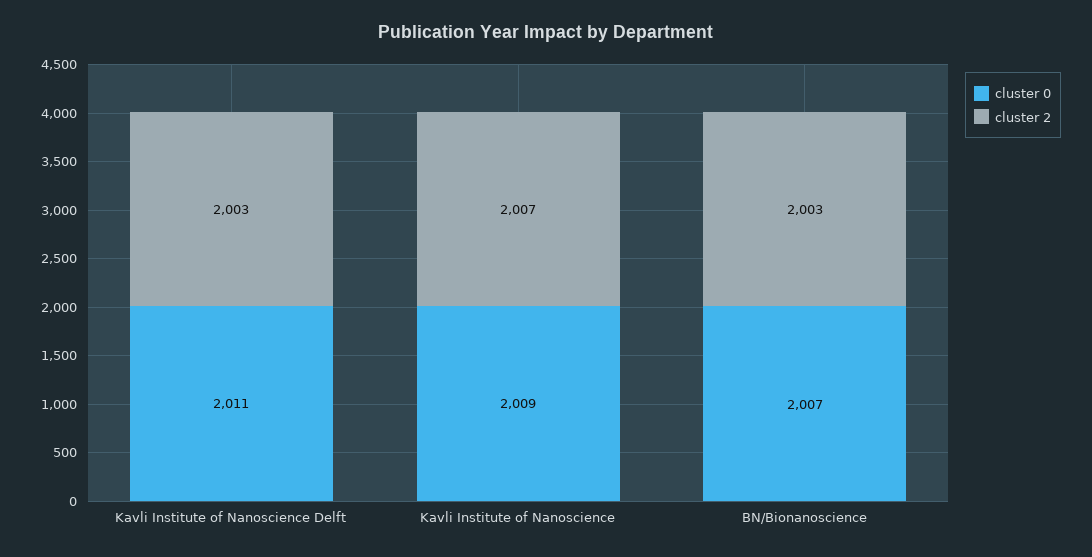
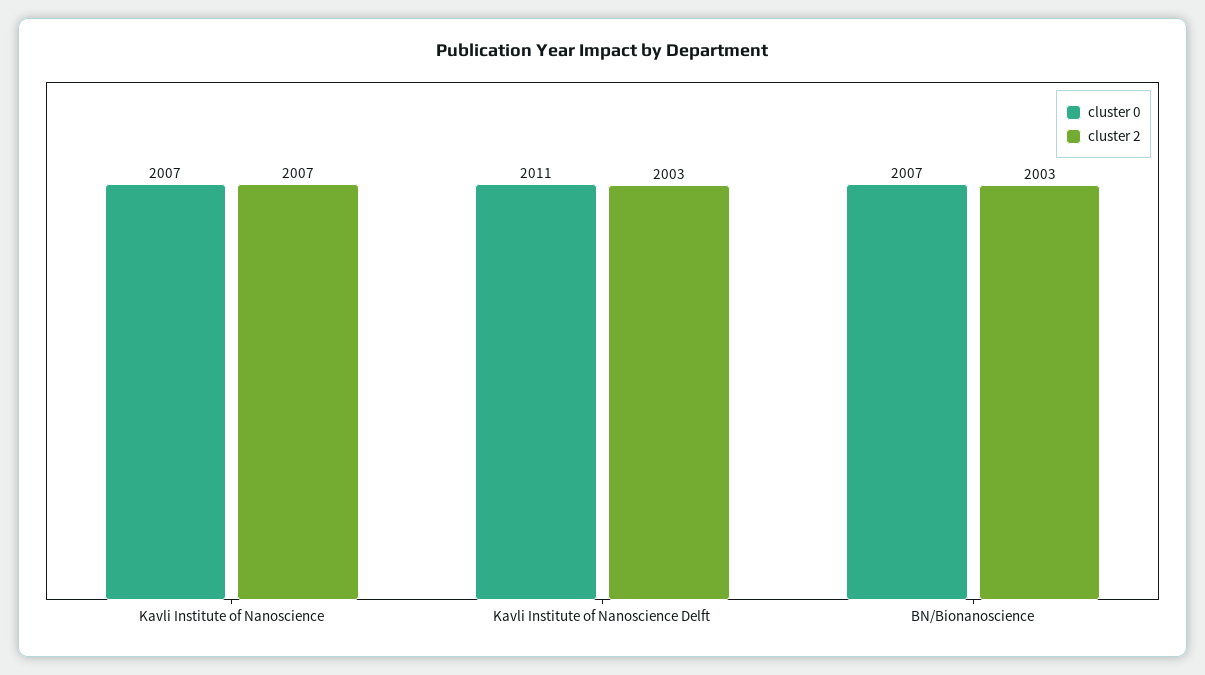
  {
    "cluster 0": {
      "Kavli Institute of Nanoscience Delft": 2011,
-     "Kavli Institute of Nanoscience": 2009,
+     "Kavli Institute of Nanoscience": 2007,
      "BN/Bionanoscience": 2007
    },
    "cluster 2": {
      "Kavli Institute of Nanoscience Delft": 2003,
      "Kavli Institute of Nanoscience": 2007,
      "BN/Bionanoscience": 2003
    }
  }

